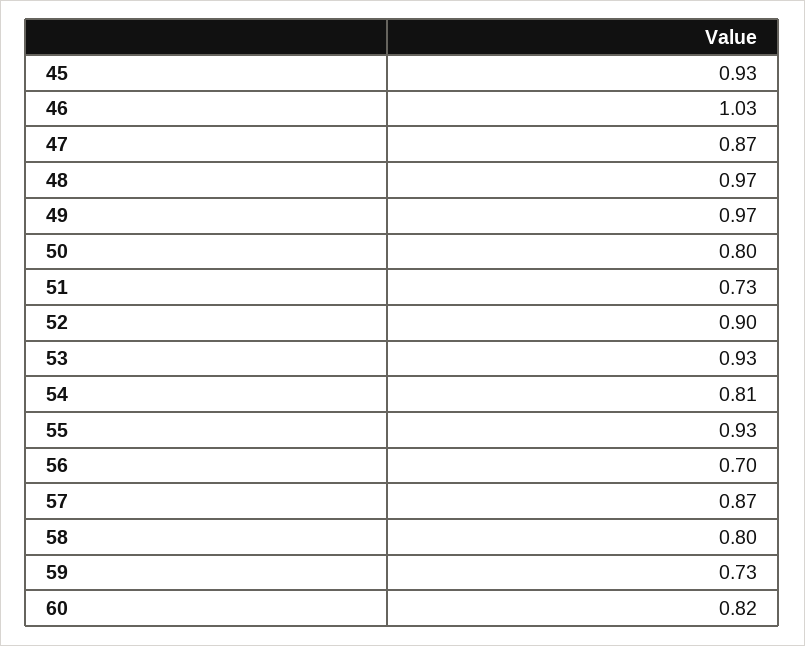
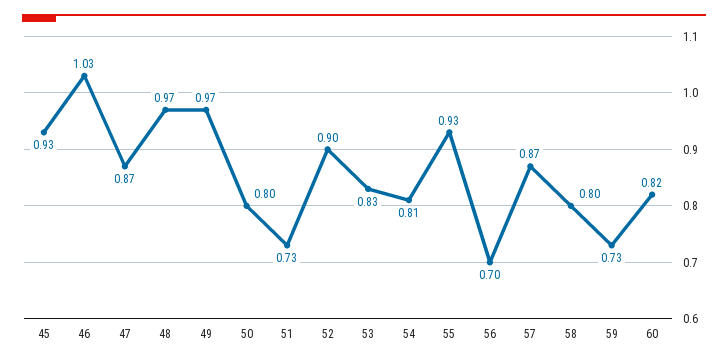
  {
    "45": 0.93,
    "46": 1.03,
    "47": 0.87,
    "48": 0.97,
    "49": 0.97,
    "50": 0.8,
    "51": 0.73,
    "52": 0.9,
-   "53": 0.93,
+   "53": 0.83,
    "54": 0.81,
    "55": 0.93,
    "56": 0.7,
    "57": 0.87,
    "58": 0.8,
    "59": 0.73,
    "60": 0.82
  }

